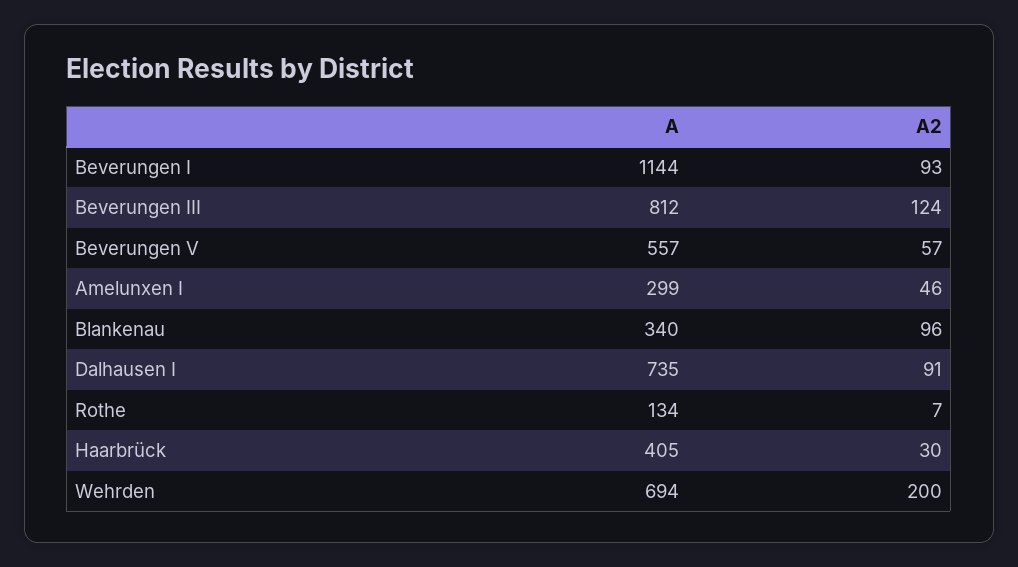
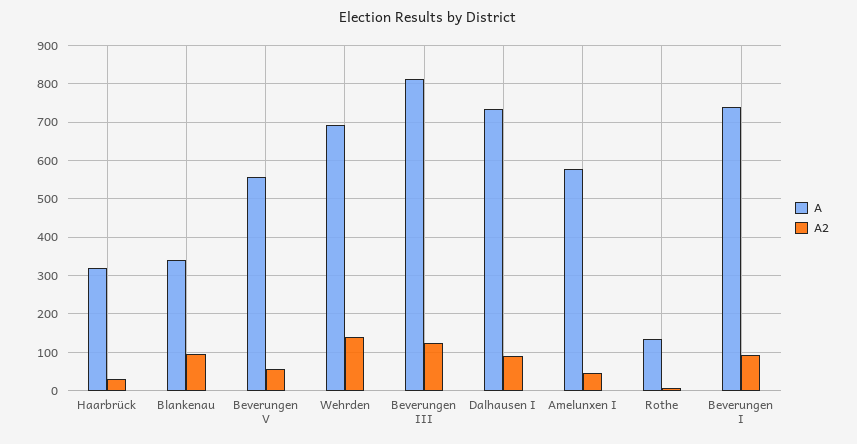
  {
    "A": {
-     "Beverungen I": 1144,
+     "Beverungen I": 740,
      "Beverungen III": 812,
      "Beverungen V": 557,
-     "Amelunxen I": 299,
+     "Amelunxen I": 580,
      "Blankenau": 340,
      "Dalhausen I": 735,
      "Rothe": 134,
-     "Haarbrück": 405,
+     "Haarbrück": 320,
      "Wehrden": 694
    },
    "A2": {
      "Beverungen I": 93,
      "Beverungen III": 124,
      "Beverungen V": 57,
      "Amelunxen I": 46,
      "Blankenau": 96,
      "Dalhausen I": 91,
      "Rothe": 7,
      "Haarbrück": 30,
-     "Wehrden": 200
+     "Wehrden": 140
    }
  }

